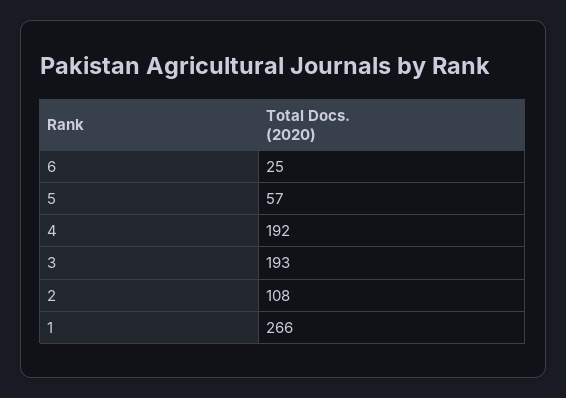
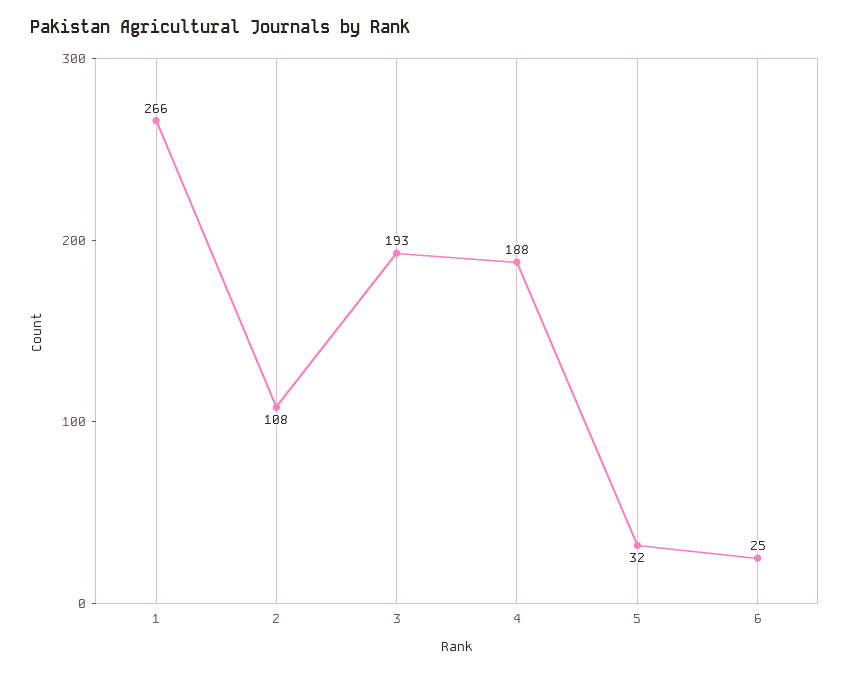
  {
    "6": 25,
-   "5": 57,
+   "5": 32,
-   "4": 192,
+   "4": 188,
    "3": 193,
    "2": 108,
    "1": 266
  }

